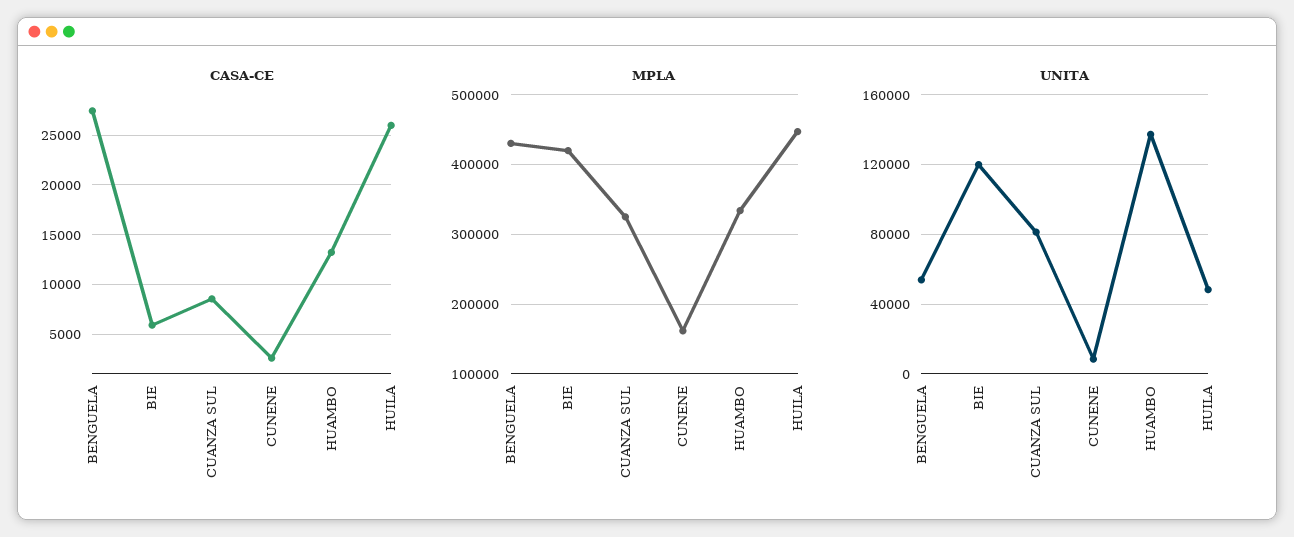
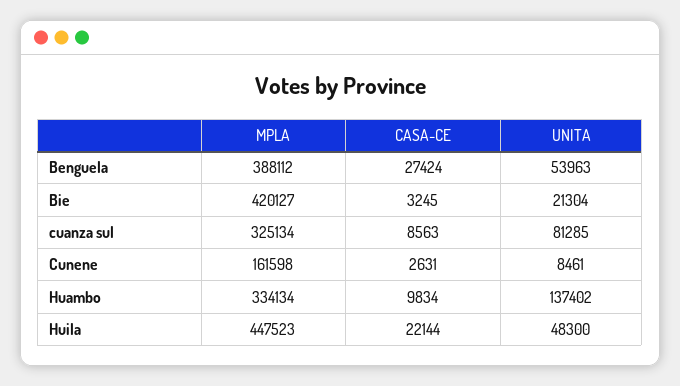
  {
    "CASA-CE": {
      "BENGUELA": 27424,
-     "BIE": 6000,
+     "BIE": 3245,
      "CUANZA SUL": 8563,
      "CUNENE": 2631,
-     "HUAMBO": 13000,
+     "HUAMBO": 9834,
-     "HUILA": 26000
+     "HUILA": 22144
    },
    "MPLA": {
-     "BENGUELA": 430000,
+     "BENGUELA": 388112,
      "BIE": 420127,
      "CUANZA SUL": 325134,
      "CUNENE": 161598,
      "HUAMBO": 334134,
      "HUILA": 447523
    },
    "UNITA": {
      "BENGUELA": 53963,
-     "BIE": 120000,
+     "BIE": 21304,
      "CUANZA SUL": 81285,
      "CUNENE": 8461,
      "HUAMBO": 137402,
      "HUILA": 48300
    }
  }

